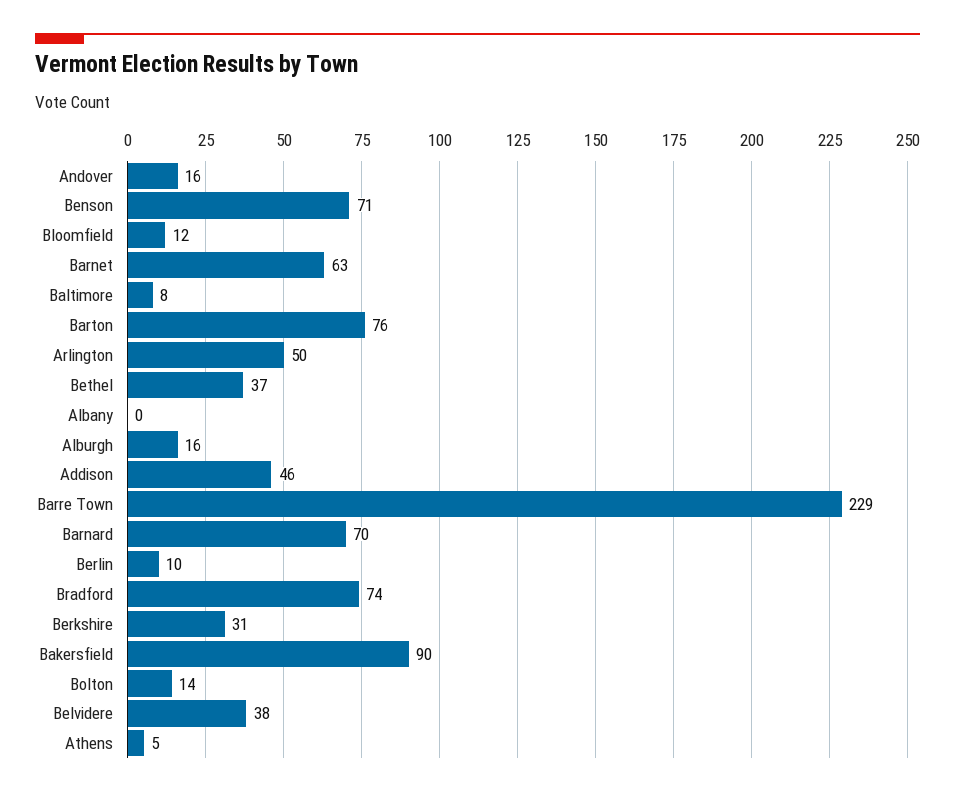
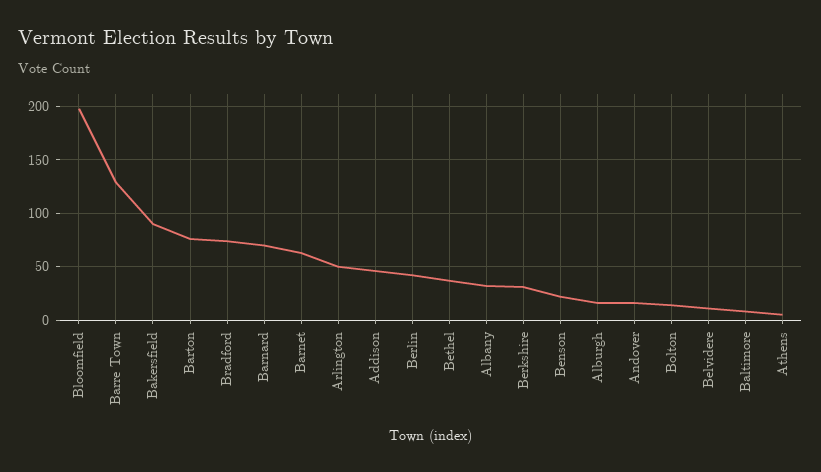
  {
    "Andover": 16,
-   "Benson": 71,
+   "Benson": 20,
-   "Bloomfield": 12,
+   "Bloomfield": 200,
    "Barnet": 63,
    "Baltimore": 8,
    "Barton": 76,
    "Arlington": 50,
    "Bethel": 37,
-   "Albany": 0,
+   "Albany": 30,
    "Alburgh": 16,
    "Addison": 46,
-   "Barre Town": 229,
+   "Barre Town": 130,
    "Barnard": 70,
-   "Berlin": 10,
+   "Berlin": 40,
    "Bradford": 74,
    "Berkshire": 31,
    "Bakersfield": 90,
    "Bolton": 14,
-   "Belvidere": 38,
+   "Belvidere": 10,
    "Athens": 5
  }

